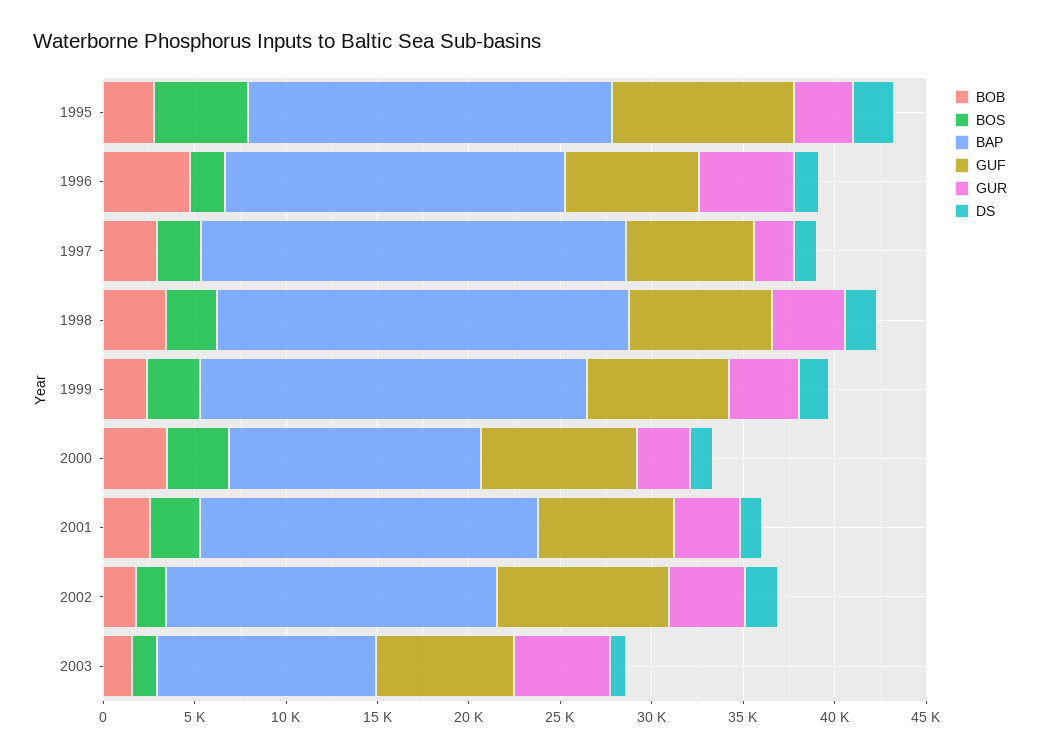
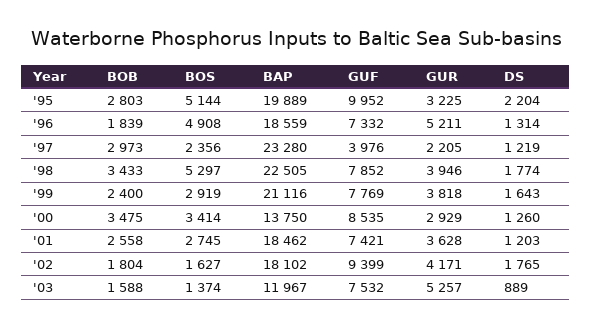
  {
    "BOB": {
      "1995": 2803,
-     "1996": 5000,
+     "1996": 1839,
      "1997": 2973,
      "1998": 3433,
      "1999": 2400,
      "2000": 3475,
      "2001": 2558,
      "2002": 1804,
      "2003": 1588
    },
    "BOS": {
      "1995": 5144,
-     "1996": 2000,
+     "1996": 4908,
      "1997": 2356,
-     "1998": 3000,
+     "1998": 5297,
      "1999": 2919,
      "2000": 3414,
      "2001": 2745,
      "2002": 1627,
      "2003": 1374
    },
    "BAP": {
      "1995": 19889,
      "1996": 18559,
      "1997": 23280,
      "1998": 22505,
      "1999": 21116,
      "2000": 13750,
      "2001": 18462,
      "2002": 18102,
      "2003": 11967
    },
    "GUF": {
      "1995": 9952,
      "1996": 7332,
-     "1997": 7000,
+     "1997": 3976,
      "1998": 7852,
      "1999": 7769,
      "2000": 8535,
      "2001": 7421,
      "2002": 9399,
      "2003": 7532
    },
    "GUR": {
      "1995": 3225,
      "1996": 5211,
      "1997": 2205,
      "1998": 3946,
      "1999": 3818,
      "2000": 2929,
      "2001": 3628,
      "2002": 4171,
      "2003": 5257
    },
    "DS": {
      "1995": 2204,
      "1996": 1314,
      "1997": 1219,
      "1998": 1774,
      "1999": 1643,
      "2000": 1260,
      "2001": 1203,
      "2002": 1765,
      "2003": 889
    }
  }

